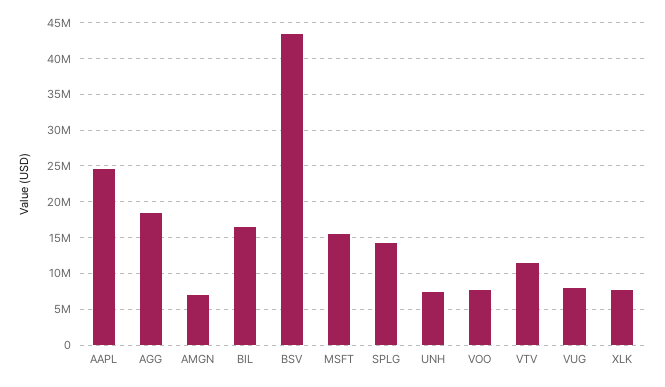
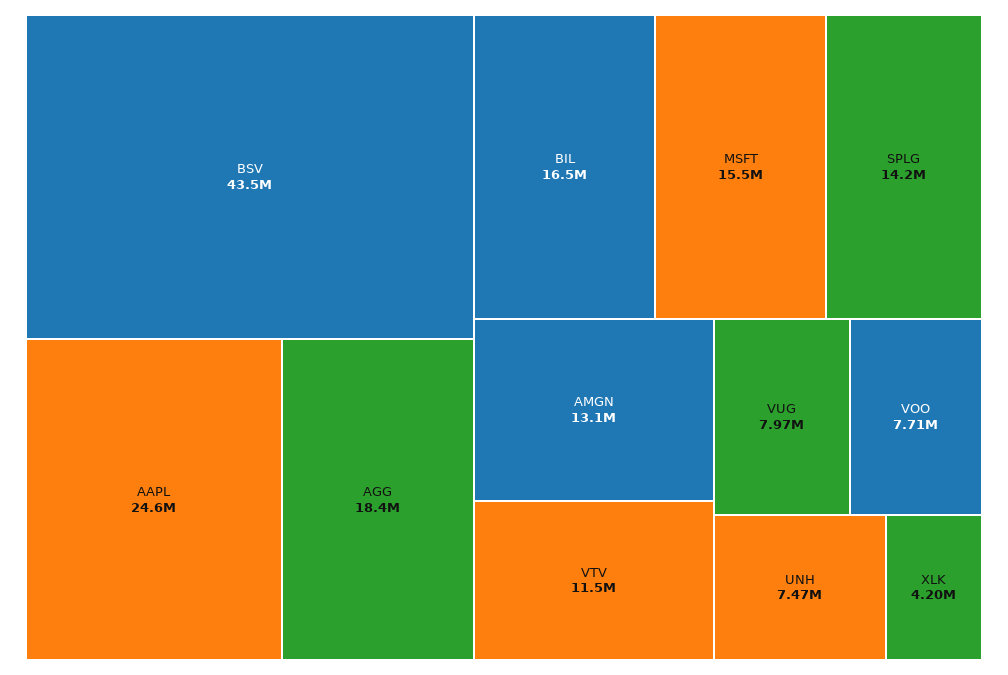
  {
    "AAPL": 24600000,
    "AGG": 18400000,
-   "AMGN": 7000000,
+   "AMGN": 13100000,
    "BIL": 16500000,
    "BSV": 43500000,
    "MSFT": 15500000,
    "SPLG": 14200000,
    "UNH": 7470000,
    "VOO": 7710000,
    "VTV": 11500000,
    "VUG": 7970000,
-   "XLK": 8000000
+   "XLK": 4200000
  }

